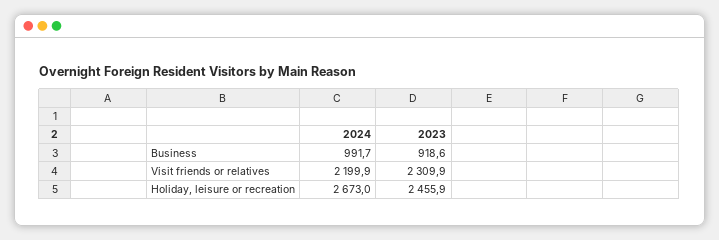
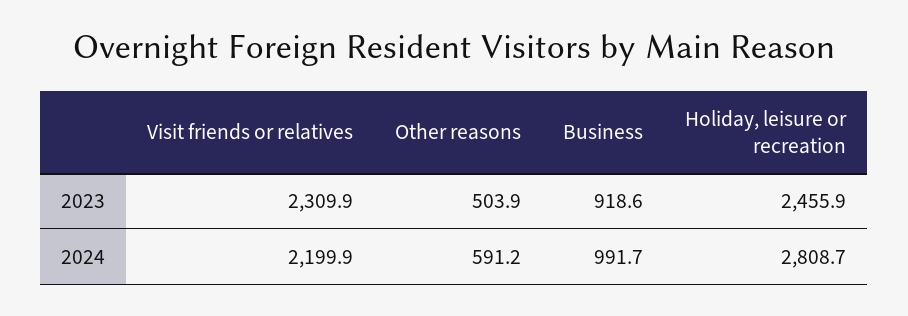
  {
    "2024": {
      "Business": 991.7,
      "Visit friends or relatives": 2199.9,
-     "Holiday, leisure or recreation": 2673
+     "Holiday, leisure or recreation": 2808.7,
+     "Other reasons": 591.2
    },
    "2023": {
      "Business": 918.6,
      "Visit friends or relatives": 2309.9,
-     "Holiday, leisure or recreation": 2455.9
+     "Holiday, leisure or recreation": 2455.9,
+     "Other reasons": 503.9
    }
  }

